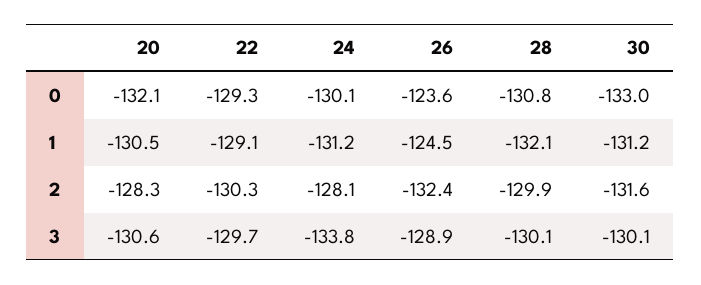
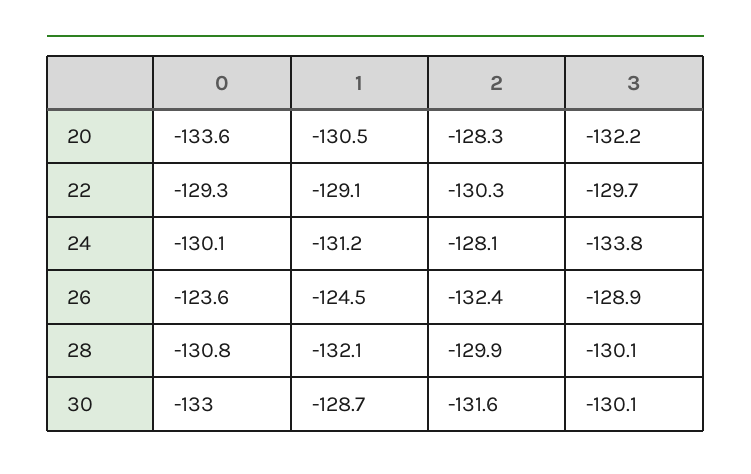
  {
    "20": {
-     "0": -132.1,
+     "0": -133.6,
      "1": -130.5,
      "2": -128.3,
-     "3": -130.6
+     "3": -132.2
    },
    "22": {
      "0": -129.3,
      "1": -129.1,
      "2": -130.3,
      "3": -129.7
    },
    "24": {
      "0": -130.1,
      "1": -131.2,
      "2": -128.1,
      "3": -133.8
    },
    "26": {
      "0": -123.6,
      "1": -124.5,
      "2": -132.4,
      "3": -128.9
    },
    "28": {
      "0": -130.8,
      "1": -132.1,
      "2": -129.9,
      "3": -130.1
    },
    "30": {
      "0": -133,
-     "1": -131.2,
+     "1": -128.7,
      "2": -131.6,
      "3": -130.1
    }
  }

